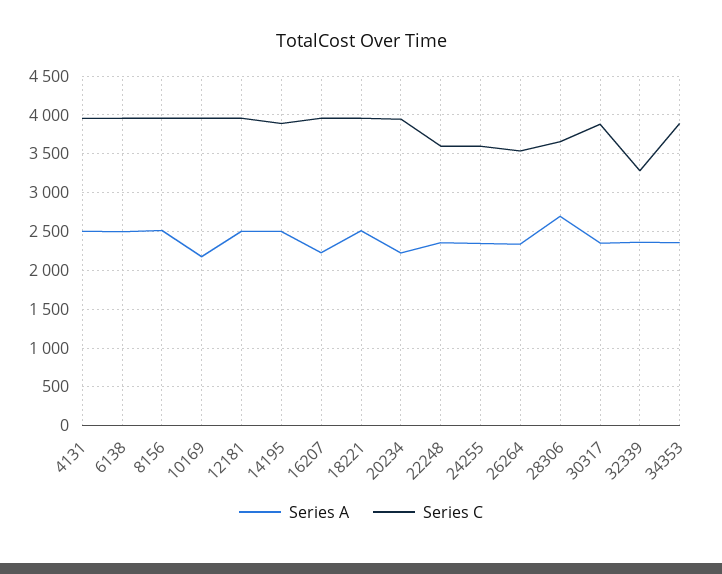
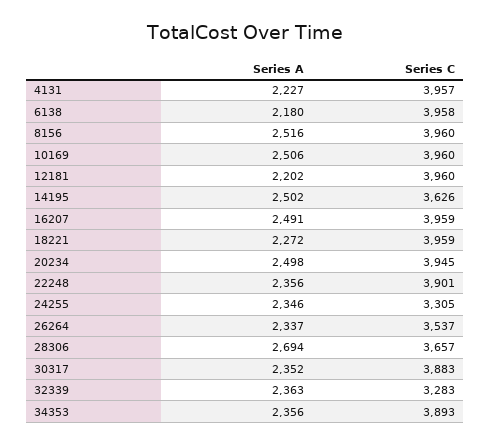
  {
    "Series A": {
-     "4131": 2500,
+     "4131": 2227,
-     "6138": 2500,
+     "6138": 2180,
      "8156": 2516,
-     "10169": 2200,
+     "10169": 2506,
-     "12181": 2500,
+     "12181": 2202,
      "14195": 2502,
-     "16207": 2200,
+     "16207": 2491,
-     "18221": 2500,
+     "18221": 2272,
-     "20234": 2200,
+     "20234": 2498,
      "22248": 2356,
      "24255": 2346,
      "26264": 2337,
      "28306": 2694,
      "30317": 2352,
      "32339": 2363,
      "34353": 2356
    },
    "Series C": {
      "4131": 3957,
      "6138": 3958,
      "8156": 3960,
      "10169": 3960,
      "12181": 3960,
-     "14195": 3900,
+     "14195": 3626,
      "16207": 3959,
      "18221": 3959,
      "20234": 3945,
-     "22248": 3600,
+     "22248": 3901,
-     "24255": 3600,
+     "24255": 3305,
      "26264": 3537,
      "28306": 3657,
      "30317": 3883,
      "32339": 3283,
      "34353": 3893
    }
  }

